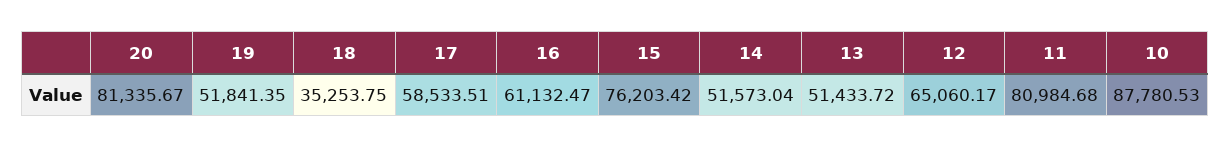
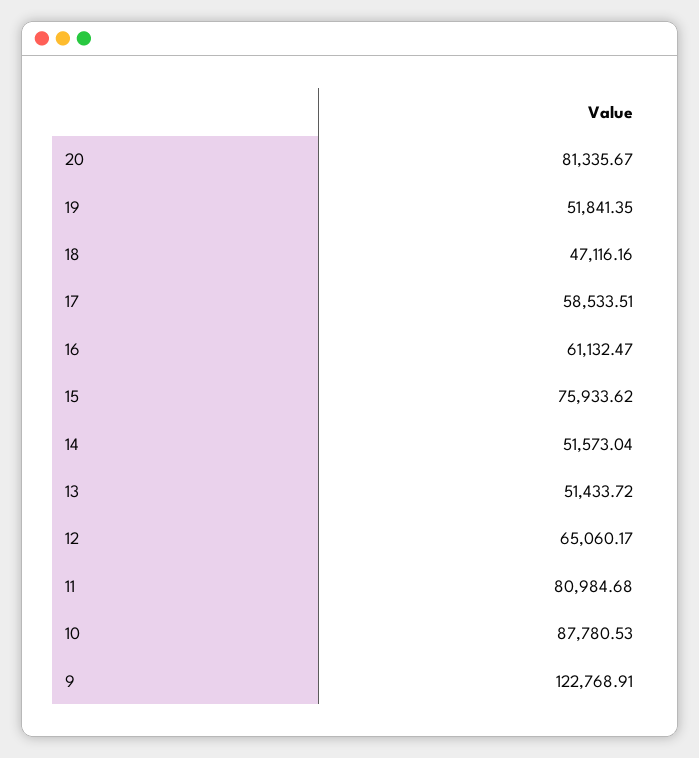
  {
    "20": 81335.67,
    "19": 51841.35,
-   "18": 35253.75,
+   "18": 47116.16,
    "17": 58533.51,
    "16": 61132.47,
-   "15": 76203.42,
+   "15": 75933.62,
    "14": 51573.04,
    "13": 51433.72,
    "12": 65060.17,
    "11": 80984.68,
-   "10": 87780.53
+   "10": 87780.53,
+   "9": 122768.91
  }

